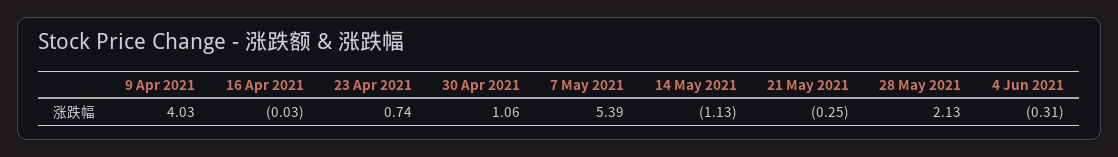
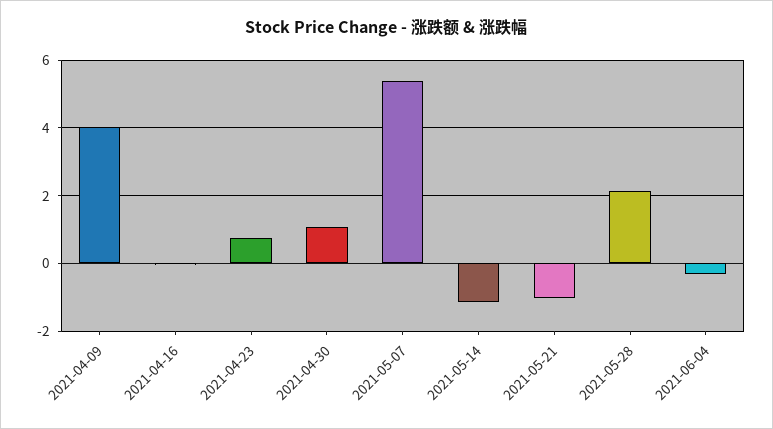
  {
    "9 Apr 2021": 4.03,
    "16 Apr 2021": -0.03,
    "23 Apr 2021": 0.74,
    "30 Apr 2021": 1.06,
    "7 May 2021": 5.39,
    "14 May 2021": -1.13,
-   "21 May 2021": -0.25,
+   "21 May 2021": -1,
    "28 May 2021": 2.13,
    "4 Jun 2021": -0.31
  }

